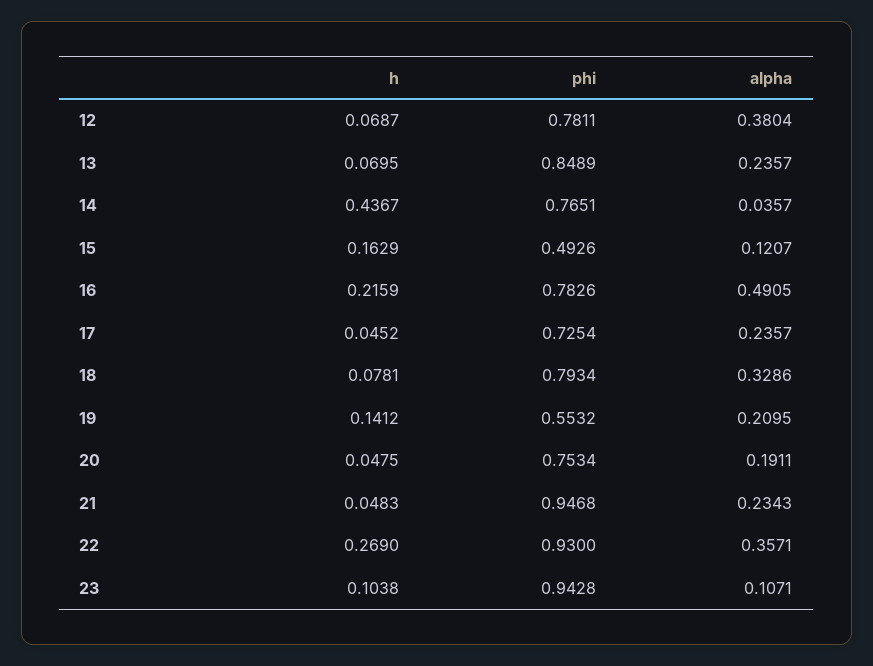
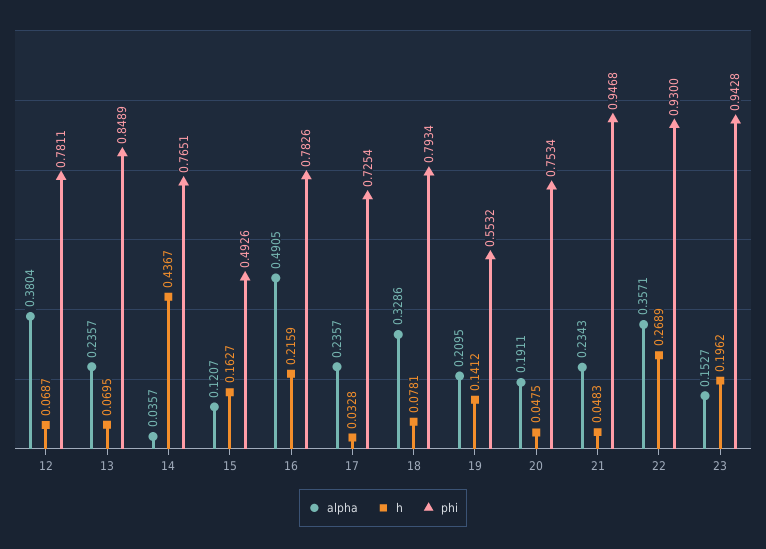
  {
    "h": {
      "12": 0.0687,
      "13": 0.0695,
      "14": 0.4367,
-     "15": 0.1629,
+     "15": 0.1627,
      "16": 0.2159,
-     "17": 0.0452,
+     "17": 0.0328,
      "18": 0.0781,
      "19": 0.1412,
      "20": 0.0475,
      "21": 0.0483,
-     "22": 0.269,
+     "22": 0.2689,
-     "23": 0.1038
+     "23": 0.1962
    },
    "phi": {
      "12": 0.7811,
      "13": 0.8489,
      "14": 0.7651,
      "15": 0.4926,
      "16": 0.7826,
      "17": 0.7254,
      "18": 0.7934,
      "19": 0.5532,
      "20": 0.7534,
      "21": 0.9468,
      "22": 0.93,
      "23": 0.9428
    },
    "alpha": {
      "12": 0.3804,
      "13": 0.2357,
      "14": 0.0357,
      "15": 0.1207,
      "16": 0.4905,
      "17": 0.2357,
      "18": 0.3286,
      "19": 0.2095,
      "20": 0.1911,
      "21": 0.2343,
      "22": 0.3571,
-     "23": 0.1071
+     "23": 0.1527
    }
  }

